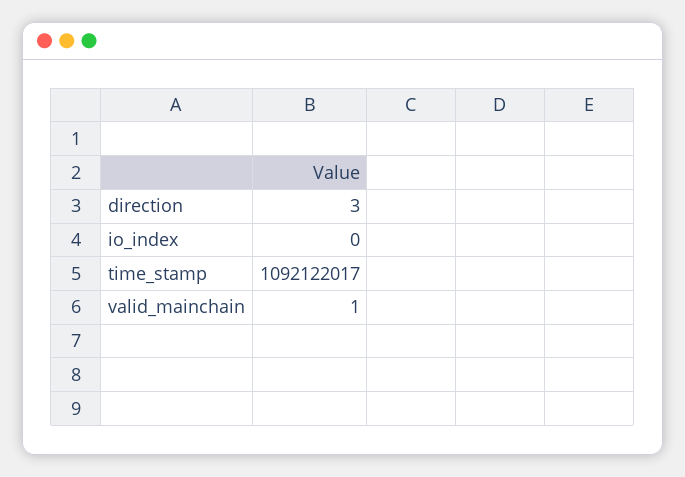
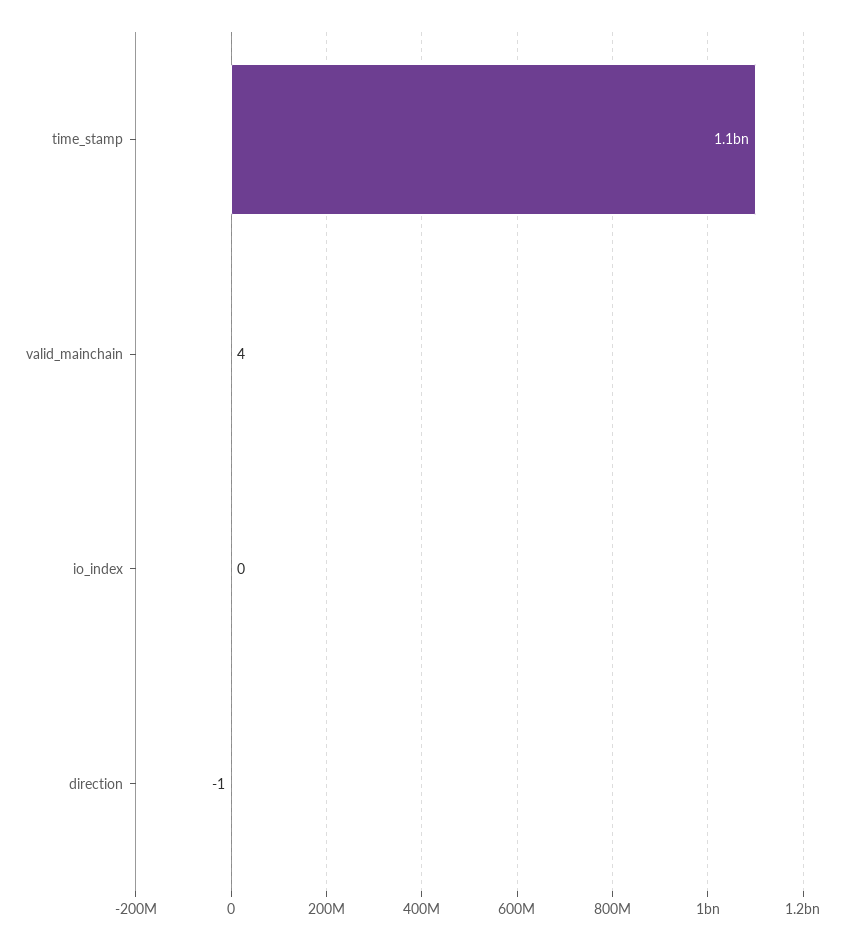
  {
-   "direction": 3,
+   "direction": -1,
    "io_index": 0,
    "time_stamp": 1092122017,
-   "valid_mainchain": 1
+   "valid_mainchain": 4
  }

